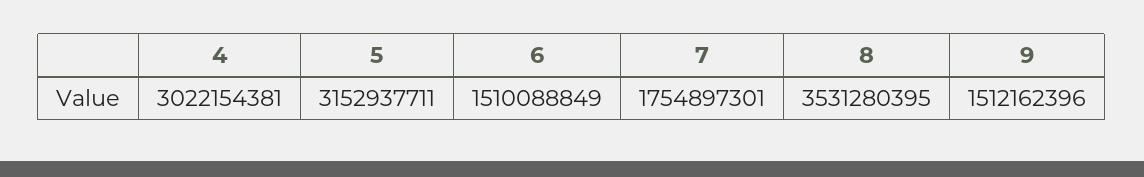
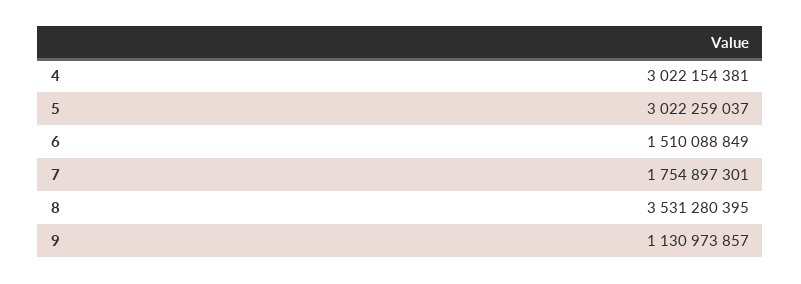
  {
    "4": 3022154381,
-   "5": 3152937711,
+   "5": 3022259037,
    "6": 1510088849,
    "7": 1754897301,
    "8": 3531280395,
-   "9": 1512162396
+   "9": 1130973857
  }

